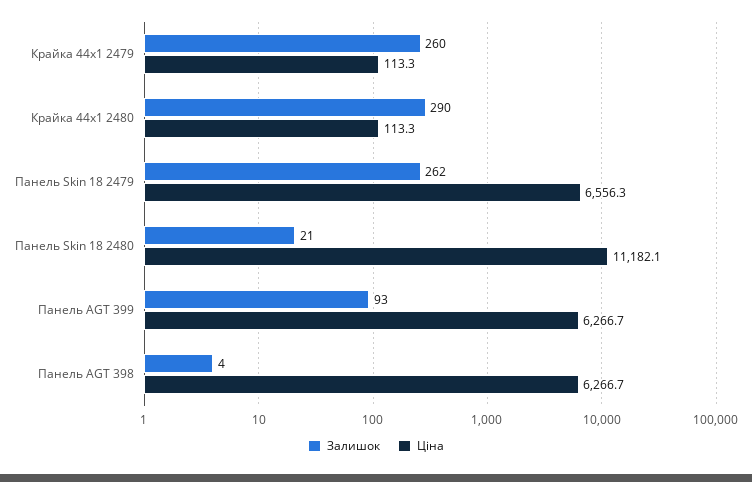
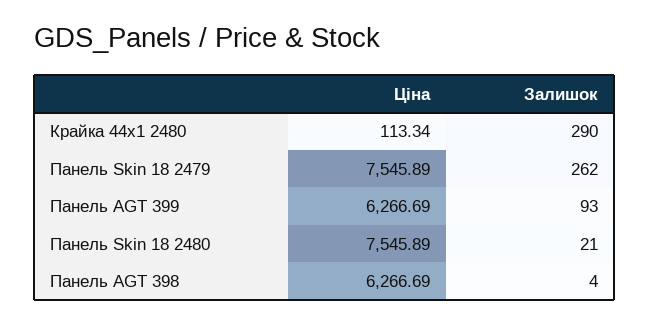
  {
    "Залишок": {
-     "Крайка 44x1 2479": 260,
      "Крайка 44x1 2480": 290,
      "Панель Skin 18 2479": 262,
      "Панель Skin 18 2480": 21,
      "Панель AGT 399": 93,
      "Панель AGT 398": 4
    },
    "Ціна": {
-     "Крайка 44x1 2479": 113.3,
      "Крайка 44x1 2480": 113.34,
-     "Панель Skin 18 2479": 6556.3,
+     "Панель Skin 18 2479": 7545.89,
-     "Панель Skin 18 2480": 11182.1,
+     "Панель Skin 18 2480": 7545.89,
      "Панель AGT 399": 6266.69,
      "Панель AGT 398": 6266.69
    }
  }

